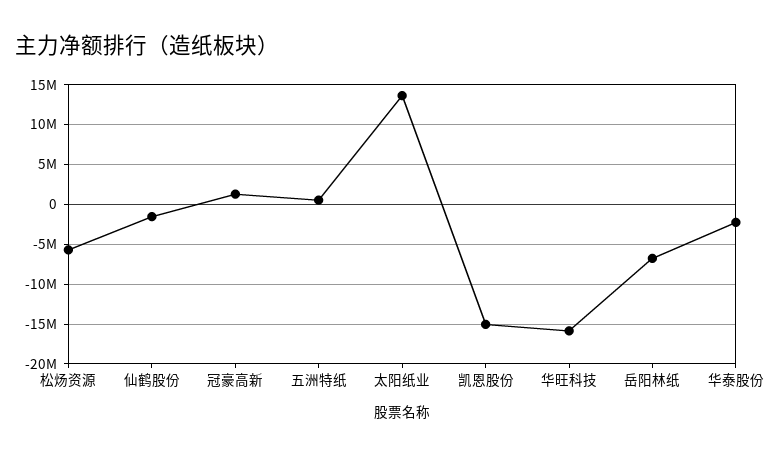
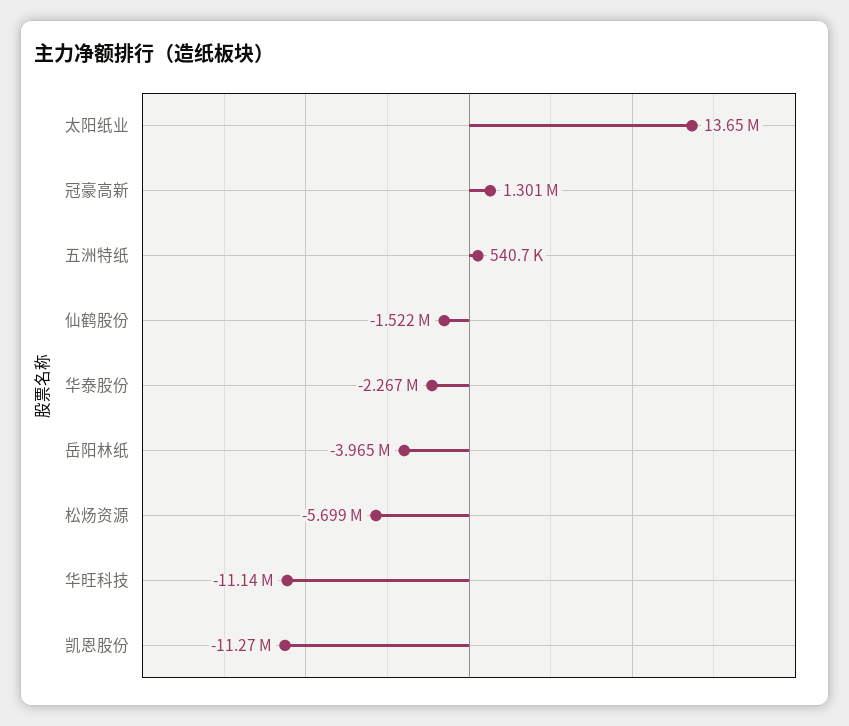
  {
    "松炀资源": -5699000,
    "仙鹤股份": -1522000,
    "冠豪高新": 1301000,
    "五洲特纸": 540700,
    "太阳纸业": 13650000,
-   "凯恩股份": -15000000,
+   "凯恩股份": -11270000,
-   "华旺科技": -16000000,
+   "华旺科技": -11140000,
-   "岳阳林纸": -7000000,
+   "岳阳林纸": -3965000,
    "华泰股份": -2267000
  }

